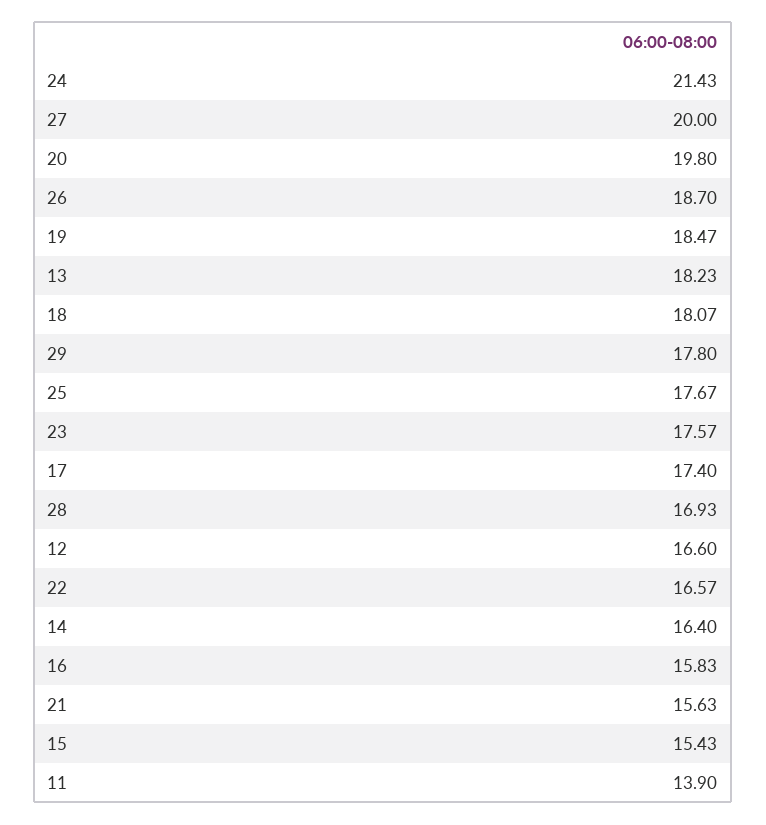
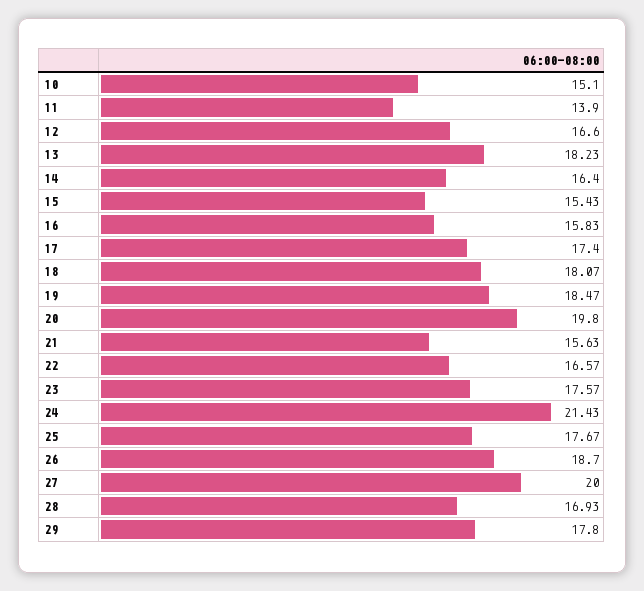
  {
    "24": 21.43,
    "27": 20,
    "20": 19.8,
    "26": 18.7,
    "19": 18.47,
    "13": 18.23,
    "18": 18.07,
    "29": 17.8,
    "25": 17.67,
    "23": 17.57,
    "17": 17.4,
    "28": 16.93,
    "12": 16.6,
    "22": 16.57,
    "14": 16.4,
    "16": 15.83,
    "21": 15.63,
    "15": 15.43,
-   "11": 13.9
+   "11": 13.9,
+   "10": 15.1
  }

